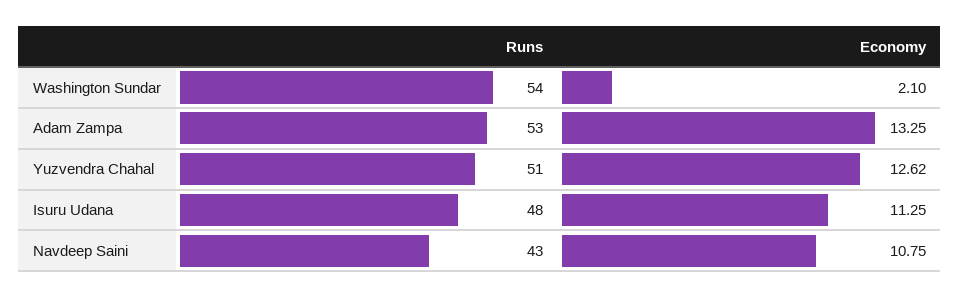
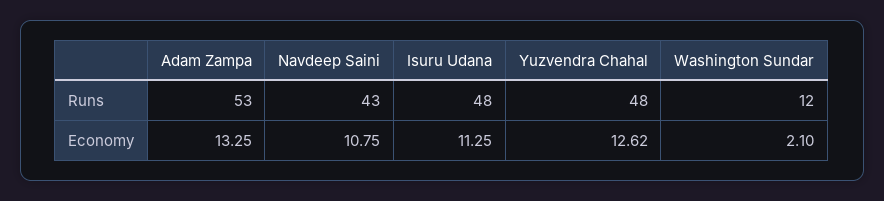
  {
    "Runs": {
-     "Washington Sundar": 54,
+     "Washington Sundar": 12,
      "Adam Zampa": 53,
-     "Yuzvendra Chahal": 51,
+     "Yuzvendra Chahal": 48,
      "Isuru Udana": 48,
      "Navdeep Saini": 43
    },
    "Economy": {
      "Washington Sundar": 2.1,
      "Adam Zampa": 13.25,
      "Yuzvendra Chahal": 12.62,
      "Isuru Udana": 11.25,
      "Navdeep Saini": 10.75
    }
  }

